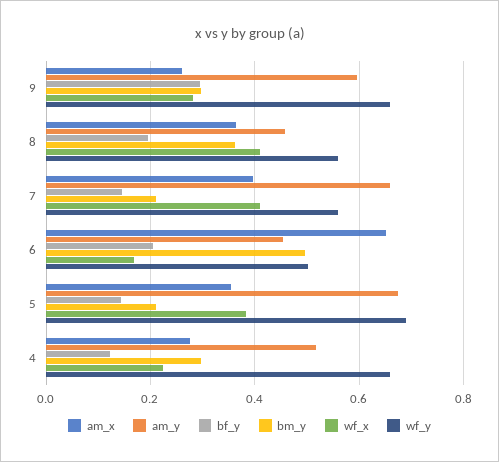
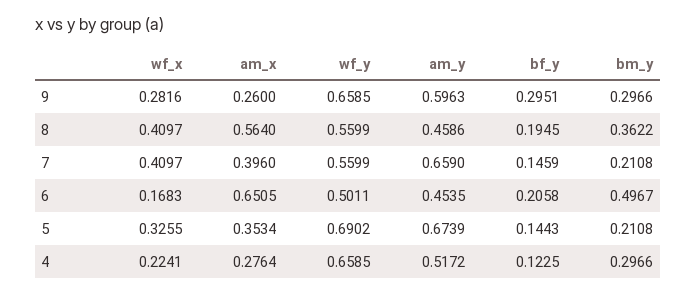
  {
    "am_x": {
      "9": 0.26,
-     "8": 0.36,
+     "8": 0.564,
      "7": 0.396,
      "6": 0.6505,
      "5": 0.3534,
      "4": 0.2764
    },
    "am_y": {
      "9": 0.5963,
      "8": 0.4586,
      "7": 0.659,
      "6": 0.4535,
      "5": 0.6739,
      "4": 0.5172
    },
    "bf_y": {
      "9": 0.2951,
      "8": 0.1945,
      "7": 0.1459,
      "6": 0.2058,
      "5": 0.1443,
      "4": 0.1225
    },
    "bm_y": {
      "9": 0.2966,
      "8": 0.3622,
      "7": 0.2108,
      "6": 0.4967,
      "5": 0.2108,
      "4": 0.2966
    },
    "wf_x": {
      "9": 0.2816,
      "8": 0.4097,
      "7": 0.4097,
      "6": 0.1683,
-     "5": 0.38,
+     "5": 0.3255,
      "4": 0.2241
    },
    "wf_y": {
      "9": 0.6585,
      "8": 0.5599,
      "7": 0.5599,
      "6": 0.5011,
      "5": 0.6902,
      "4": 0.6585
    }
  }

